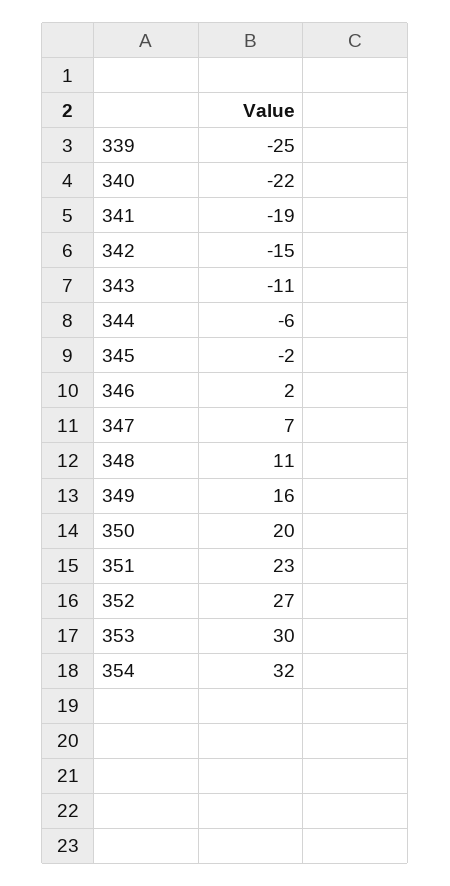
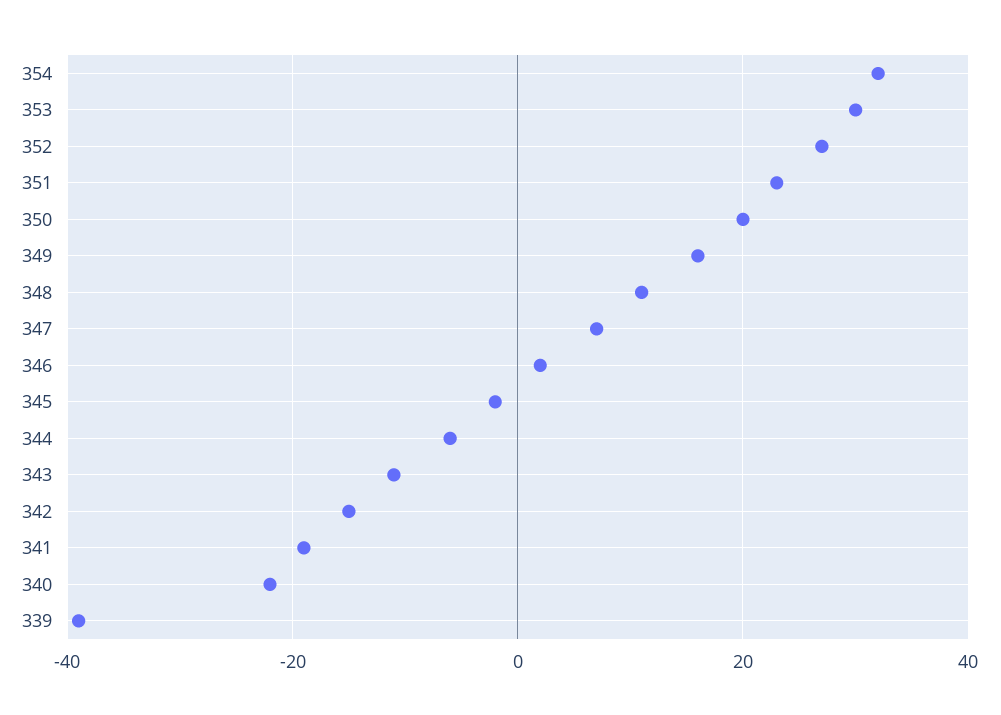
  {
-   "339": -25,
+   "339": -40,
    "340": -22,
    "341": -19,
    "342": -15,
    "343": -11,
    "344": -6,
    "345": -2,
    "346": 2,
    "347": 7,
    "348": 11,
    "349": 16,
    "350": 20,
    "351": 23,
    "352": 27,
    "353": 30,
    "354": 32
  }

